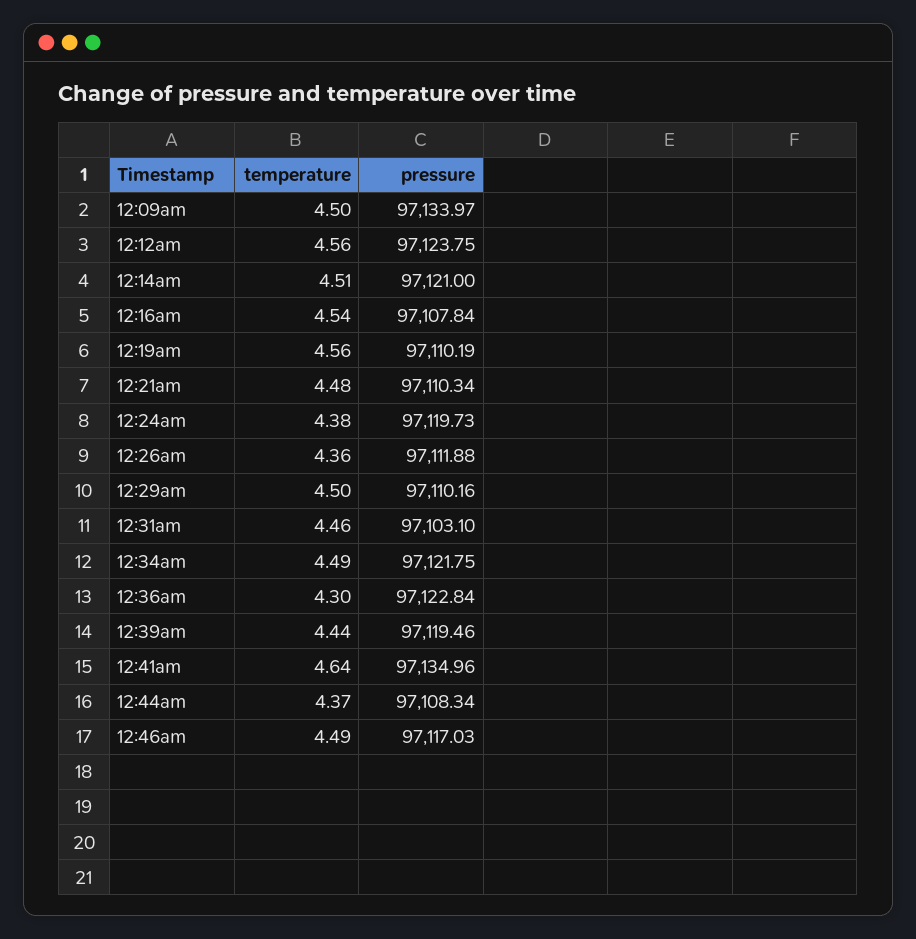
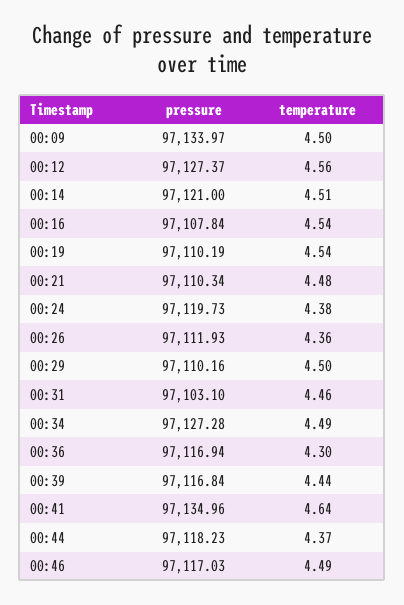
  {
    "temperature": {
      "12:09am": 4.5,
      "12:12am": 4.56,
      "12:14am": 4.51,
      "12:16am": 4.54,
-     "12:19am": 4.56,
+     "12:19am": 4.54,
      "12:21am": 4.48,
      "12:24am": 4.38,
      "12:26am": 4.36,
      "12:29am": 4.5,
      "12:31am": 4.46,
      "12:34am": 4.49,
      "12:36am": 4.3,
      "12:39am": 4.44,
      "12:41am": 4.64,
      "12:44am": 4.37,
      "12:46am": 4.49
    },
    "pressure": {
      "12:09am": 97133.97,
-     "12:12am": 97123.75,
+     "12:12am": 97127.37,
      "12:14am": 97121,
      "12:16am": 97107.84,
      "12:19am": 97110.19,
      "12:21am": 97110.34,
      "12:24am": 97119.73,
-     "12:26am": 97111.88,
+     "12:26am": 97111.93,
      "12:29am": 97110.16,
      "12:31am": 97103.1,
-     "12:34am": 97121.75,
+     "12:34am": 97127.28,
-     "12:36am": 97122.84,
+     "12:36am": 97116.94,
-     "12:39am": 97119.46,
+     "12:39am": 97116.84,
      "12:41am": 97134.96,
-     "12:44am": 97108.34,
+     "12:44am": 97118.23,
      "12:46am": 97117.03
    }
  }

